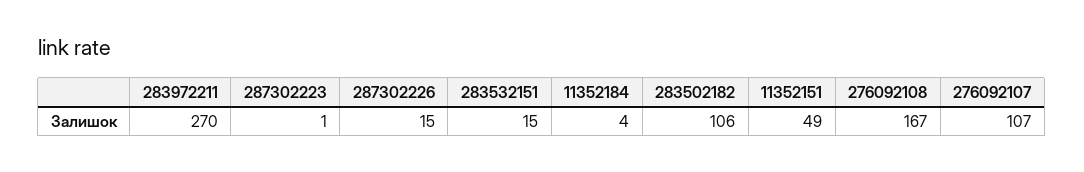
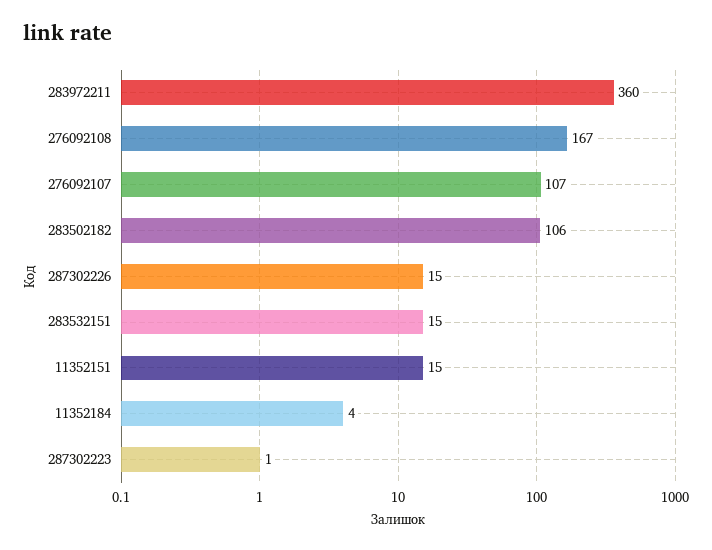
  {
-   "283972211": 270,
+   "283972211": 360,
    "287302223": 1,
    "287302226": 15,
    "283532151": 15,
    "11352184": 4,
    "283502182": 106,
-   "11352151": 49,
+   "11352151": 15,
    "276092108": 167,
    "276092107": 107
  }

